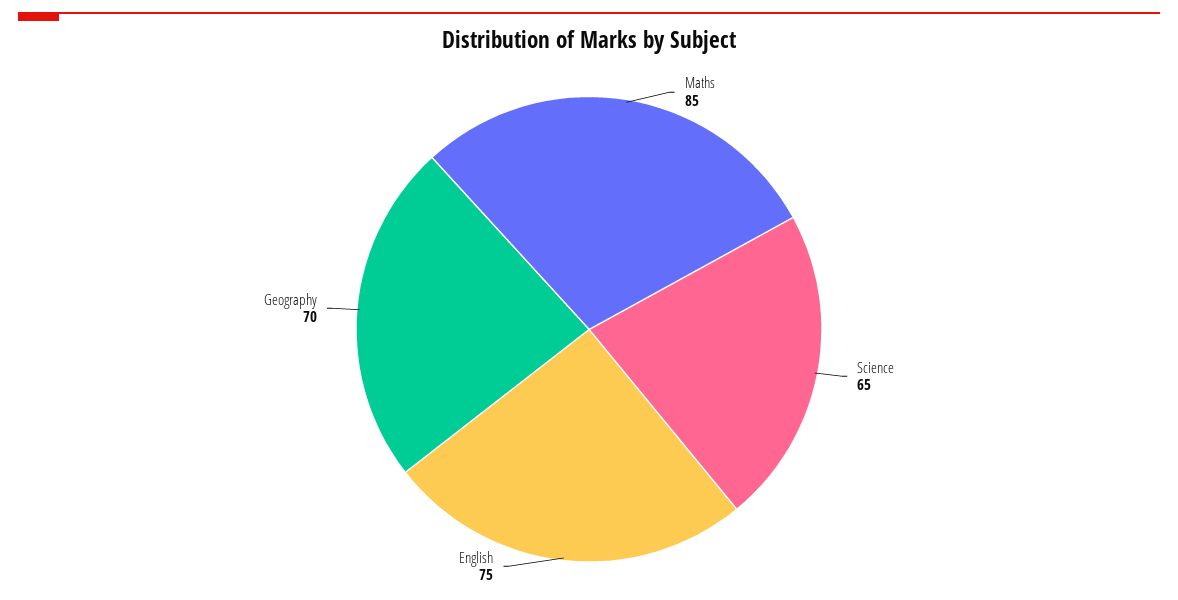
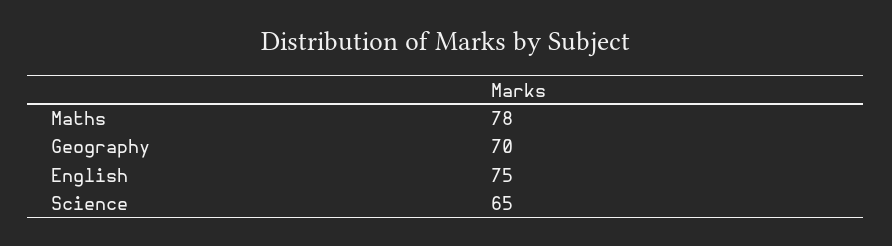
  {
-   "Maths": 85,
+   "Maths": 78,
    "Science": 65,
    "English": 75,
    "Geography": 70
  }

